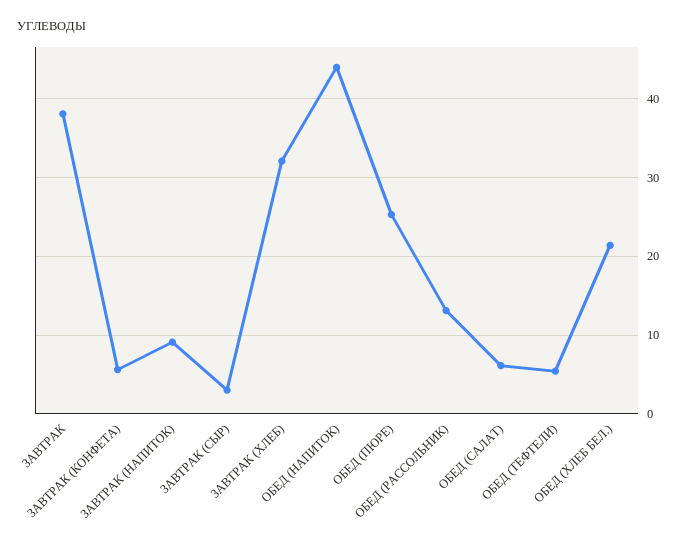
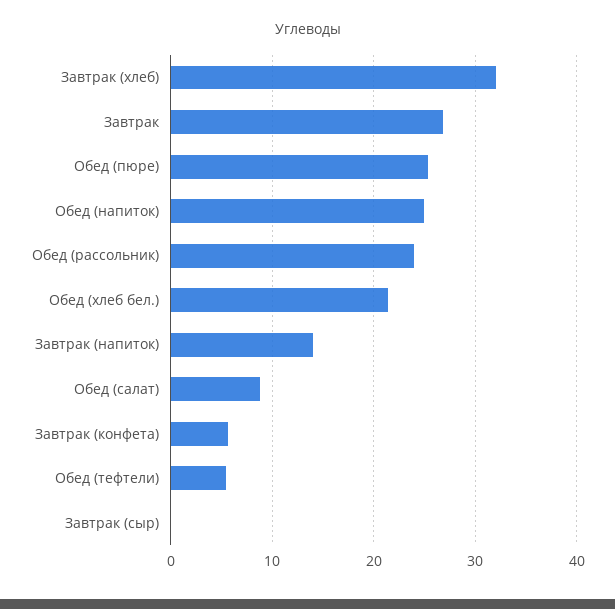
  {
-   "ЗАВТРАК": 38,
+   "ЗАВТРАК": 27,
    "ЗАВТРАК (КОНФЕТА)": 6,
-   "ЗАВТРАК (НАПИТОК)": 9,
+   "ЗАВТРАК (НАПИТОК)": 14,
-   "ЗАВТРАК (СЫР)": 3,
+   "ЗАВТРАК (СЫР)": 0,
    "ЗАВТРАК (ХЛЕБ)": 32,
-   "ОБЕД (НАПИТОК)": 44,
+   "ОБЕД (НАПИТОК)": 25,
    "ОБЕД (ПЮРЕ)": 25,
-   "ОБЕД (РАССОЛЬНИК)": 13,
+   "ОБЕД (РАССОЛЬНИК)": 24,
-   "ОБЕД (САЛАТ)": 6,
+   "ОБЕД (САЛАТ)": 9,
    "ОБЕД (ТЕФТЕЛИ)": 5,
    "ОБЕД (ХЛЕБ БЕЛ.)": 21
  }

